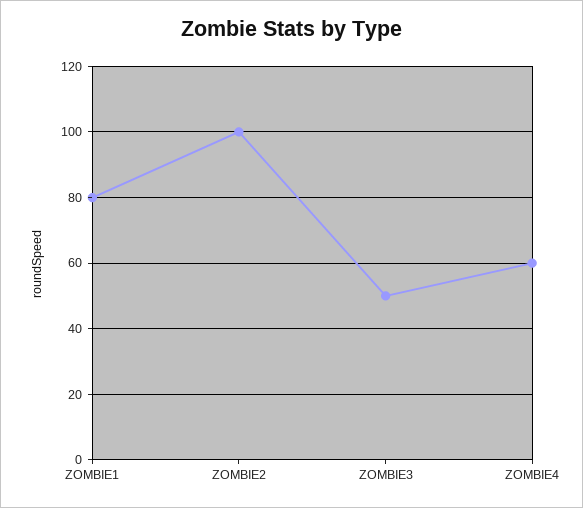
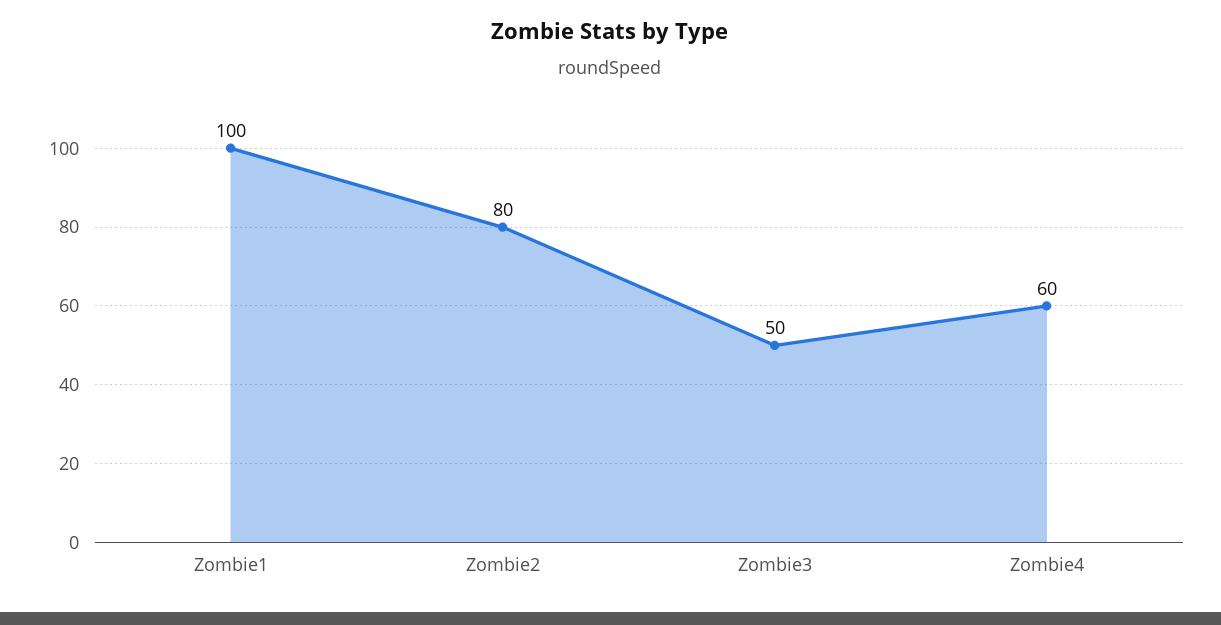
  {
-   "ZOMBIE1": 80,
+   "ZOMBIE1": 100,
-   "ZOMBIE2": 100,
+   "ZOMBIE2": 80,
    "ZOMBIE3": 50,
    "ZOMBIE4": 60
  }

